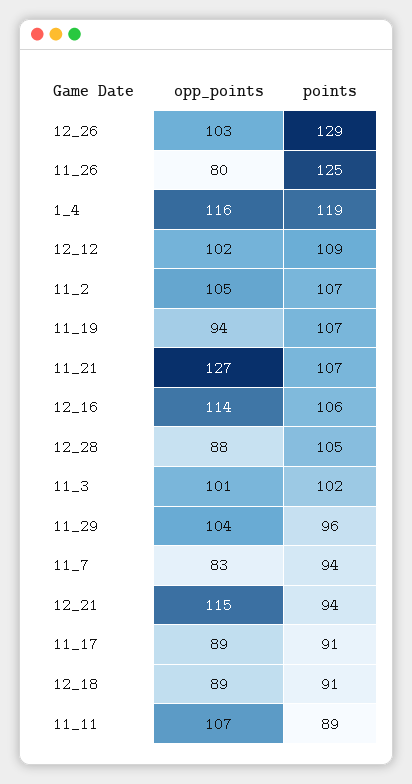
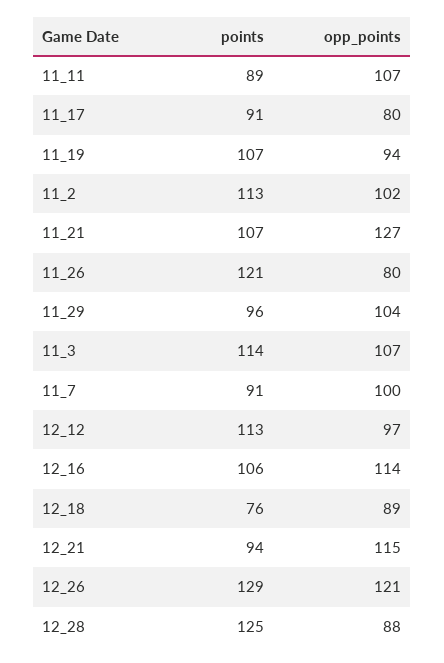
  {
    "opp_points": {
-     "12_26": 103,
+     "12_26": 121,
      "11_26": 80,
-     "1_4": 116,
-     "12_12": 102,
+     "12_12": 97,
-     "11_2": 105,
+     "11_2": 102,
      "11_19": 94,
      "11_21": 127,
      "12_16": 114,
      "12_28": 88,
-     "11_3": 101,
+     "11_3": 107,
      "11_29": 104,
-     "11_7": 83,
+     "11_7": 100,
      "12_21": 115,
-     "11_17": 89,
+     "11_17": 80,
      "12_18": 89,
      "11_11": 107
    },
    "points": {
      "12_26": 129,
-     "11_26": 125,
+     "11_26": 121,
-     "1_4": 119,
-     "12_12": 109,
+     "12_12": 113,
-     "11_2": 107,
+     "11_2": 113,
      "11_19": 107,
      "11_21": 107,
      "12_16": 106,
-     "12_28": 105,
+     "12_28": 125,
-     "11_3": 102,
+     "11_3": 114,
      "11_29": 96,
-     "11_7": 94,
+     "11_7": 91,
      "12_21": 94,
      "11_17": 91,
-     "12_18": 91,
+     "12_18": 76,
      "11_11": 89
    }
  }

